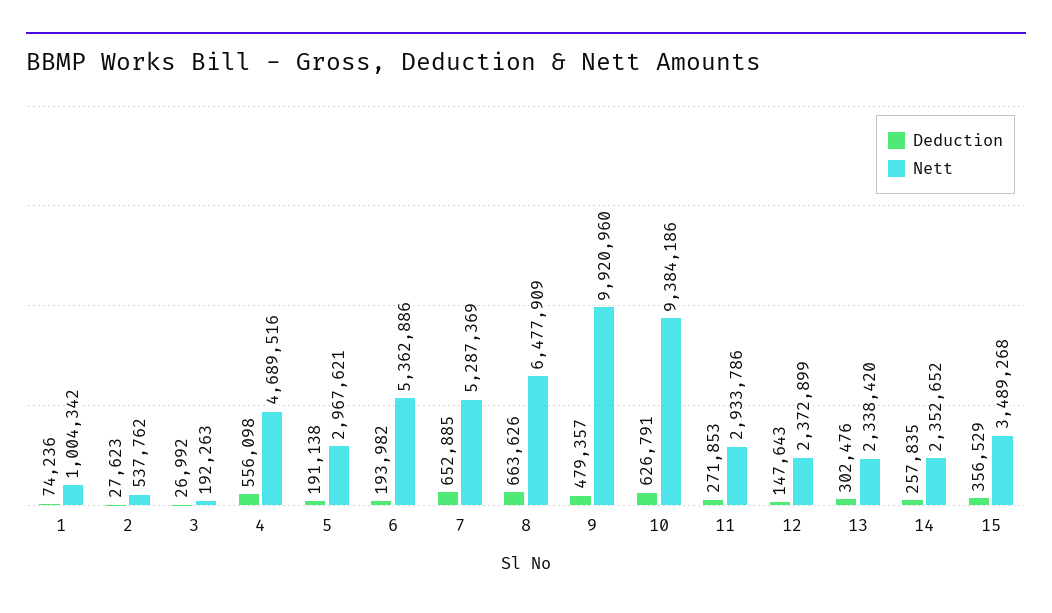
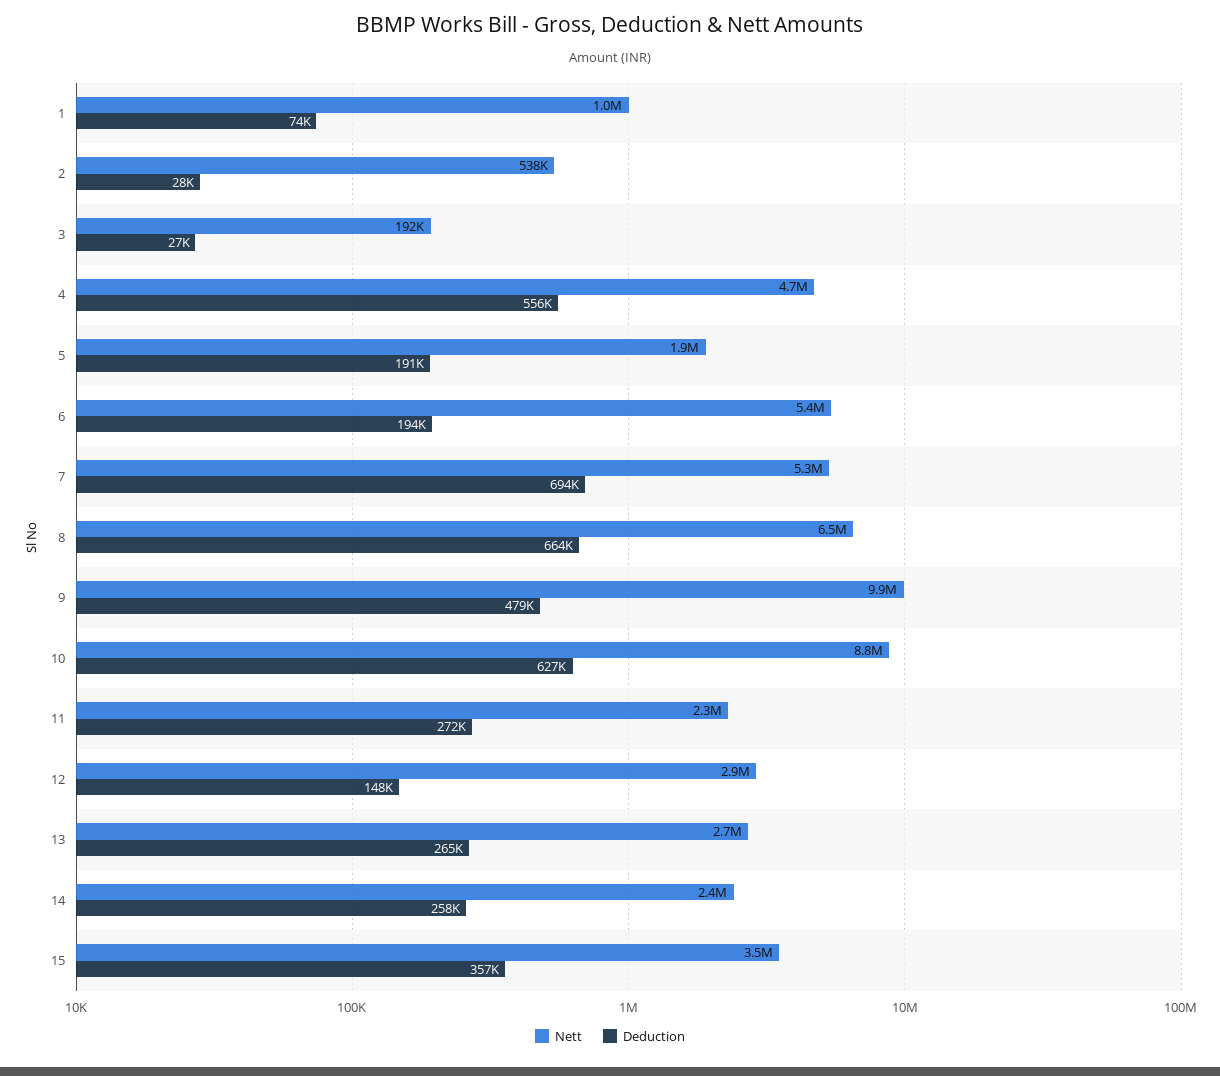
  {
    "Deduction": {
      "1": 74236,
      "2": 27623,
      "3": 26992,
      "4": 556098,
      "5": 191138,
      "6": 193982,
-     "7": 652885,
+     "7": 694000,
      "8": 663626,
      "9": 479357,
      "10": 626791,
      "11": 271853,
      "12": 147643,
-     "13": 302476,
+     "13": 265000,
      "14": 257835,
      "15": 356529
    },
    "Nett": {
      "1": 1004342,
      "2": 537762,
      "3": 192263,
      "4": 4689516,
-     "5": 2967621,
+     "5": 1900000,
      "6": 5362886,
      "7": 5287369,
      "8": 6477909,
      "9": 9920960,
-     "10": 9384186,
+     "10": 8800000,
-     "11": 2933786,
+     "11": 2300000,
-     "12": 2372899,
+     "12": 2900000,
-     "13": 2338420,
+     "13": 2700000,
      "14": 2352652,
      "15": 3489268
    }
  }

